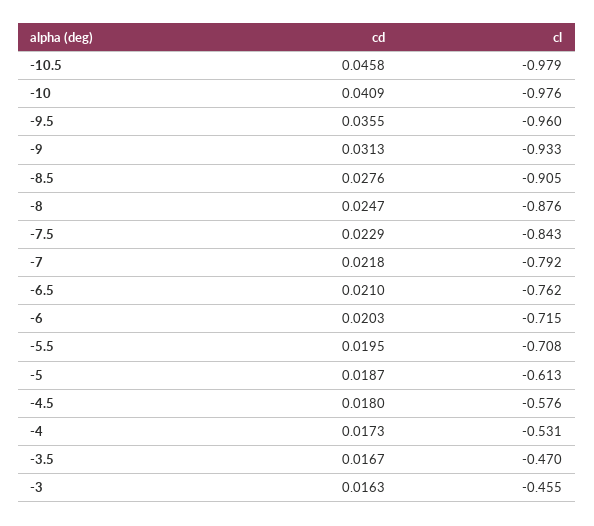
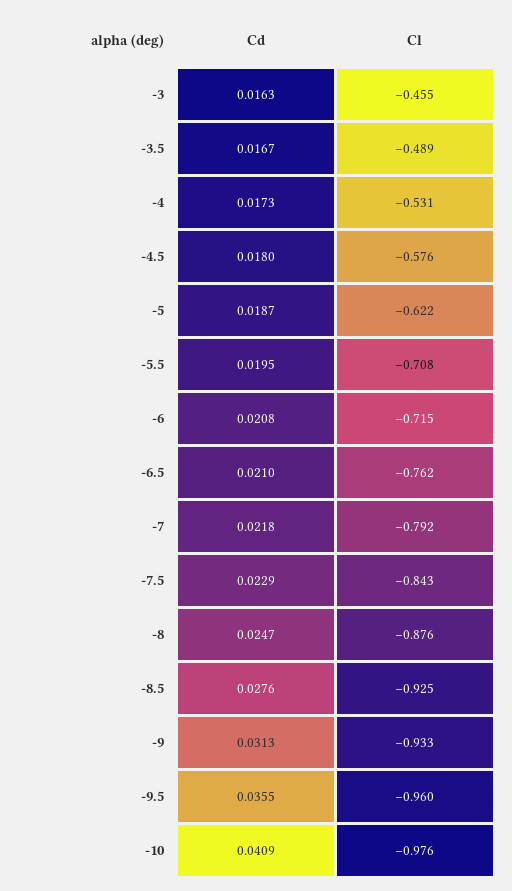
  {
    "cd": {
-     "-10.5": 0.0458,
      "-10": 0.0409,
      "-9.5": 0.0355,
      "-9": 0.0313,
      "-8.5": 0.0276,
      "-8": 0.0247,
      "-7.5": 0.0229,
      "-7": 0.0218,
      "-6.5": 0.021,
-     "-6": 0.0203,
+     "-6": 0.0208,
      "-5.5": 0.0195,
      "-5": 0.0187,
      "-4.5": 0.018,
      "-4": 0.0173,
      "-3.5": 0.0167,
      "-3": 0.0163
    },
    "cl": {
-     "-10.5": -0.979,
      "-10": -0.976,
      "-9.5": -0.96,
      "-9": -0.933,
-     "-8.5": -0.905,
+     "-8.5": -0.925,
      "-8": -0.876,
      "-7.5": -0.843,
      "-7": -0.792,
      "-6.5": -0.762,
      "-6": -0.715,
      "-5.5": -0.708,
-     "-5": -0.613,
+     "-5": -0.622,
      "-4.5": -0.576,
      "-4": -0.531,
-     "-3.5": -0.47,
+     "-3.5": -0.489,
      "-3": -0.455
    }
  }

